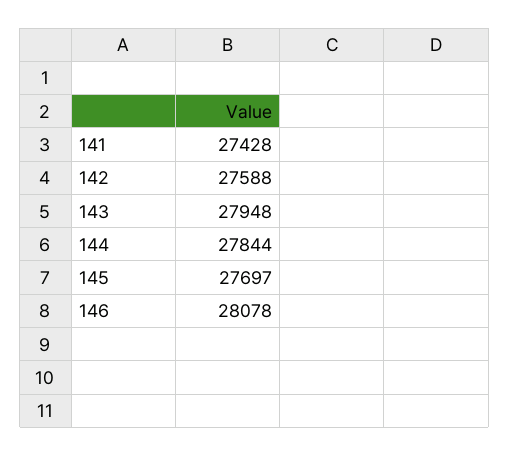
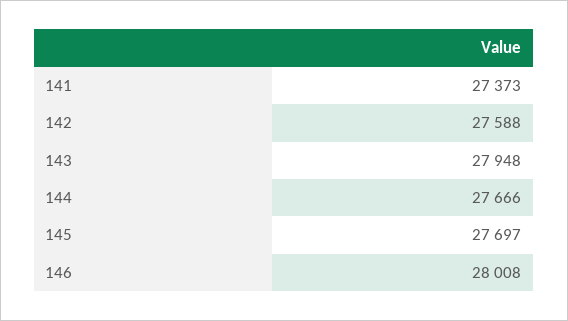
  {
-   "141": 27428,
+   "141": 27373,
    "142": 27588,
    "143": 27948,
-   "144": 27844,
+   "144": 27666,
    "145": 27697,
-   "146": 28078
+   "146": 28008
  }

